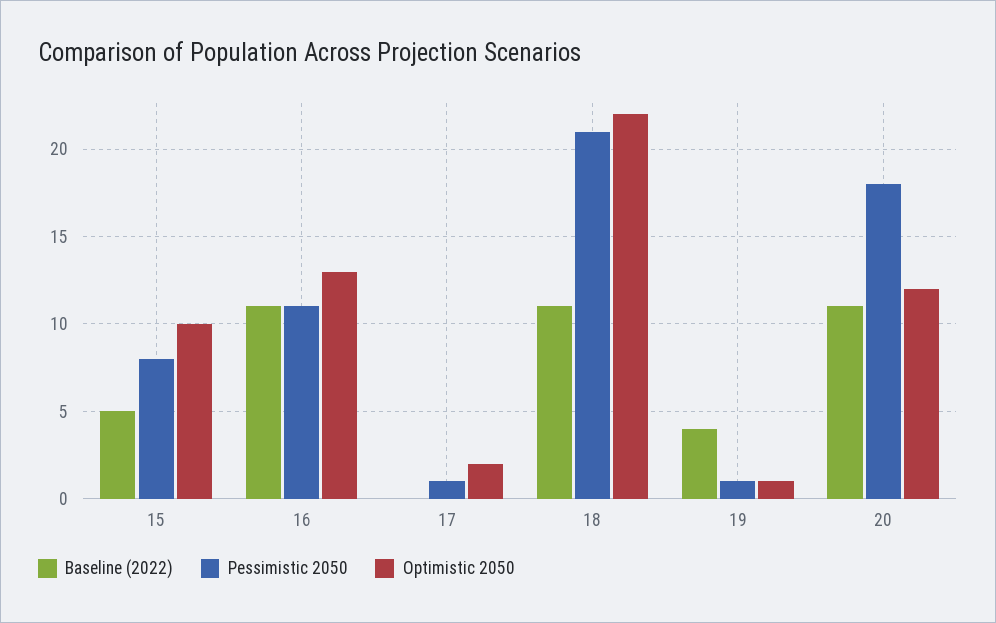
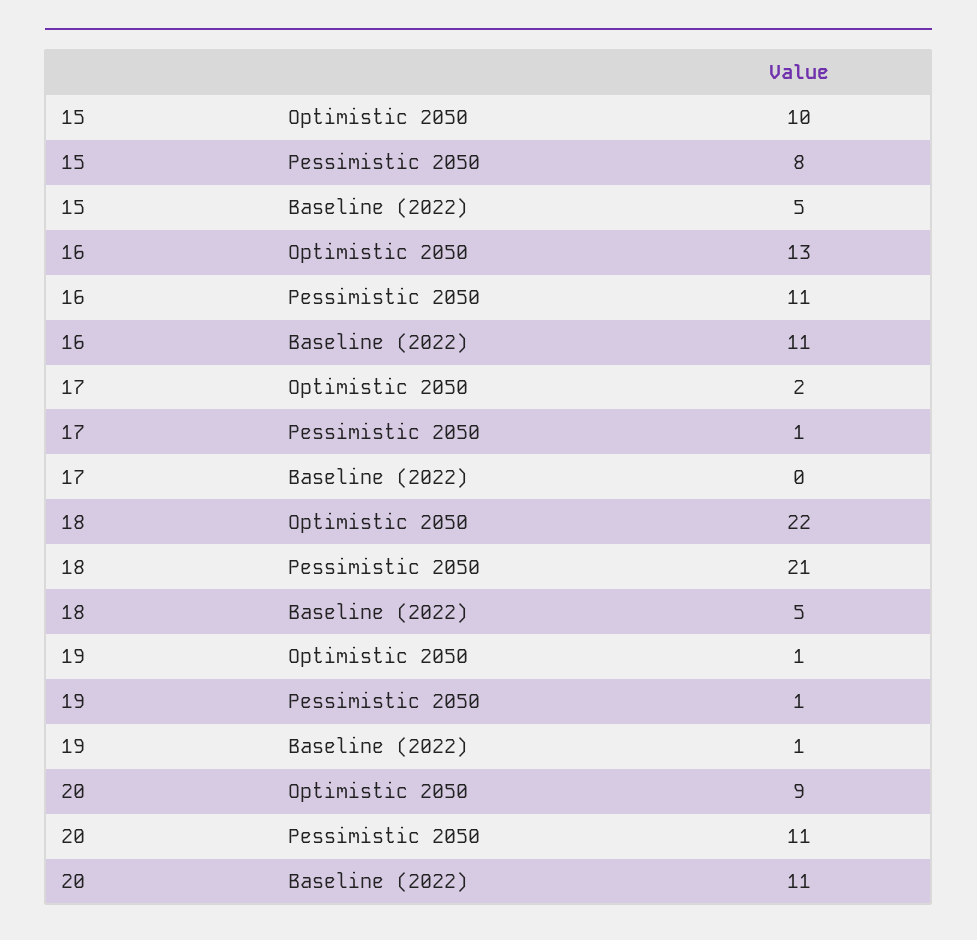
  {
    "Baseline (2022)": {
      "15": 5,
      "16": 11,
      "17": 0,
-     "18": 11,
+     "18": 5,
-     "19": 4,
+     "19": 1,
      "20": 11
    },
    "Pessimistic 2050": {
      "15": 8,
      "16": 11,
      "17": 1,
      "18": 21,
      "19": 1,
-     "20": 18
+     "20": 11
    },
    "Optimistic 2050": {
      "15": 10,
      "16": 13,
      "17": 2,
      "18": 22,
      "19": 1,
-     "20": 12
+     "20": 9
    }
  }

